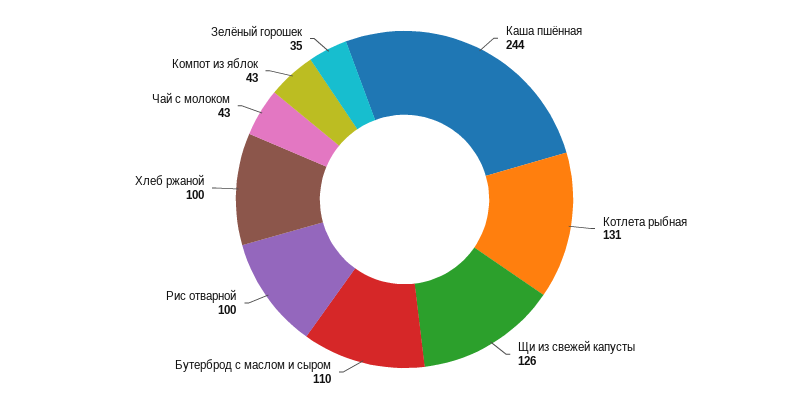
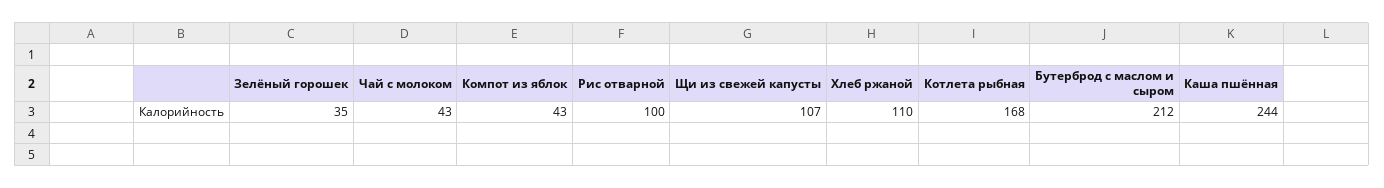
  {
    "Каша пшённая": 244,
-   "Котлета рыбная": 131,
+   "Котлета рыбная": 168,
-   "Щи из свежей капусты": 126,
+   "Щи из свежей капусты": 107,
-   "Бутерброд с маслом и сыром": 110,
+   "Бутерброд с маслом и сыром": 212,
    "Рис отварной": 100,
-   "Хлеб ржаной": 100,
+   "Хлеб ржаной": 110,
    "Чай с молоком": 43,
    "Компот из яблок": 43,
    "Зелёный горошек": 35
  }

